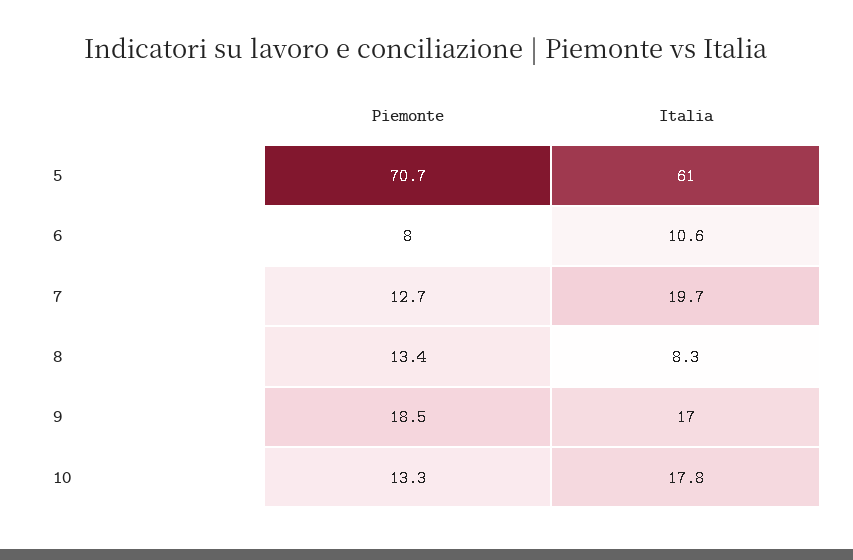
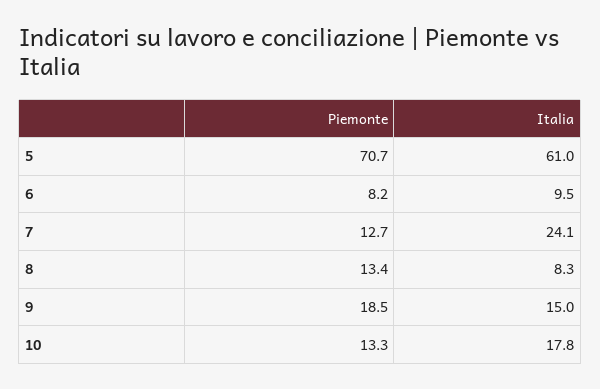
  {
    "Piemonte": {
      "5": 70.7,
-     "6": 8,
+     "6": 8.2,
      "7": 12.7,
      "8": 13.4,
      "9": 18.5,
      "10": 13.3
    },
    "Italia": {
      "5": 61,
-     "6": 10.6,
+     "6": 9.5,
-     "7": 19.7,
+     "7": 24.1,
      "8": 8.3,
-     "9": 17,
+     "9": 15,
      "10": 17.8
    }
  }

